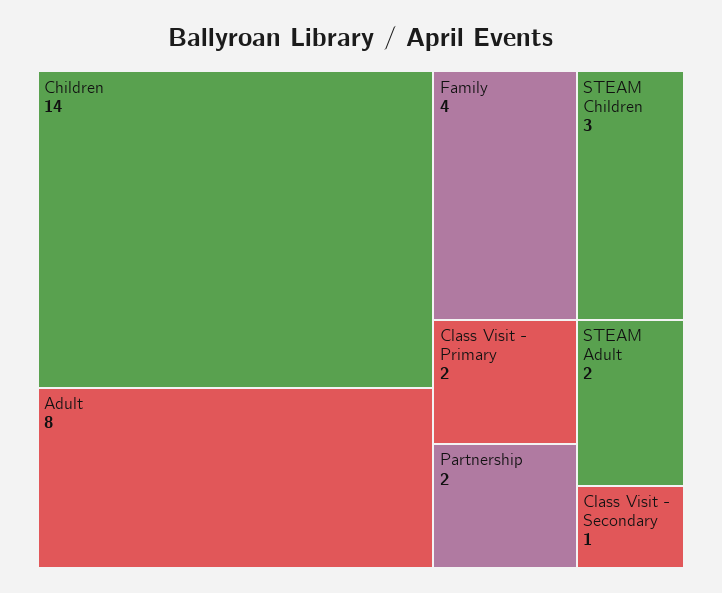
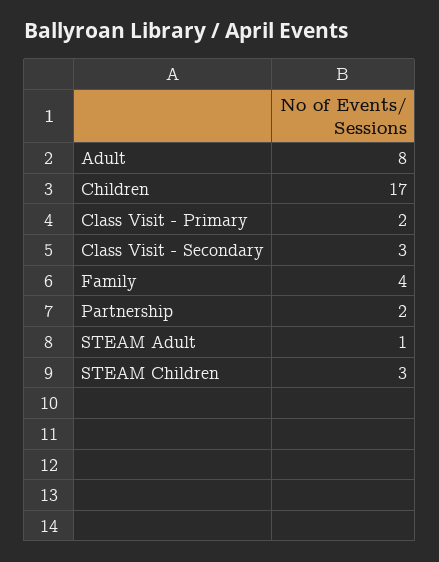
  {
-   "Children": 14,
+   "Children": 17,
    "Adult": 8,
    "Family": 4,
    "STEAM Children": 3,
    "Class Visit - Primary": 2,
    "Partnership": 2,
-   "STEAM Adult": 2,
+   "STEAM Adult": 1,
-   "Class Visit - Secondary": 1
+   "Class Visit - Secondary": 3
  }

